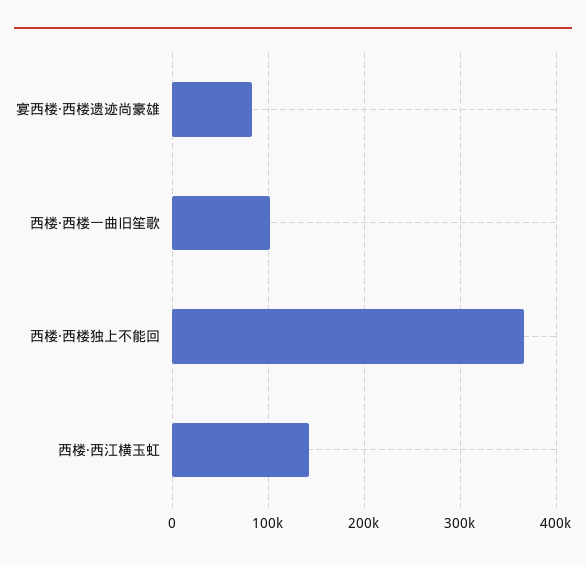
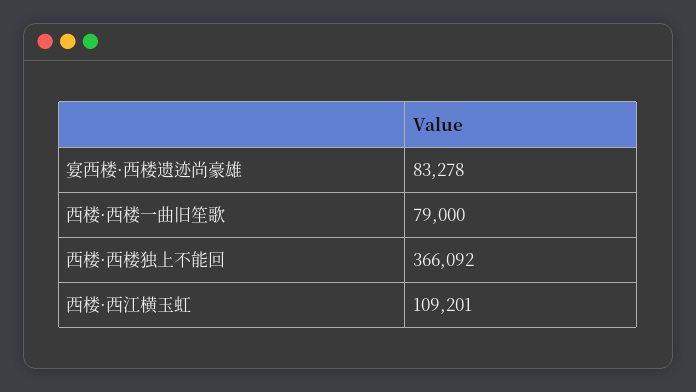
  {
    "宴西楼·西楼遗迹尚豪雄": 83278,
-   "西楼·西楼一曲旧笙歌": 100000,
+   "西楼·西楼一曲旧笙歌": 79000,
    "西楼·西楼独上不能回": 366092,
-   "西楼·西江横玉虹": 140000
+   "西楼·西江横玉虹": 109201
  }

